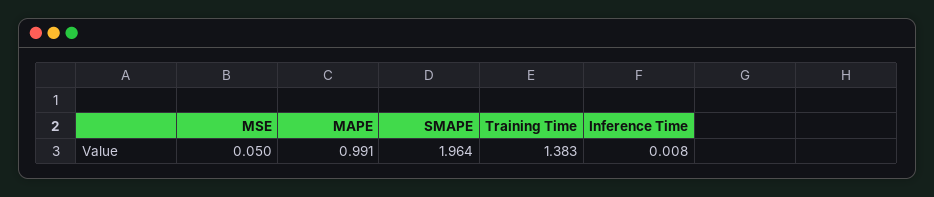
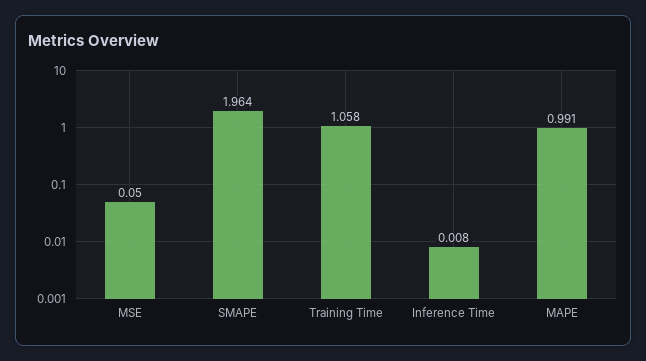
  {
    "MSE": 0.05,
    "MAPE": 0.991,
    "SMAPE": 1.964,
-   "Training Time": 1.383,
+   "Training Time": 1.058,
    "Inference Time": 0.008
  }

